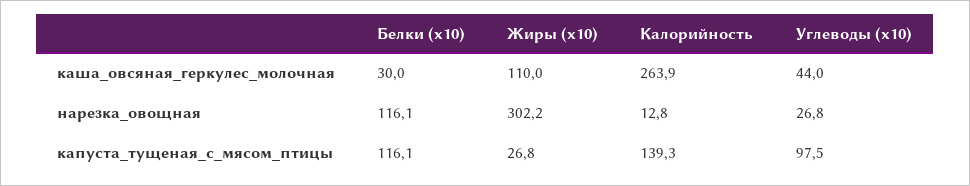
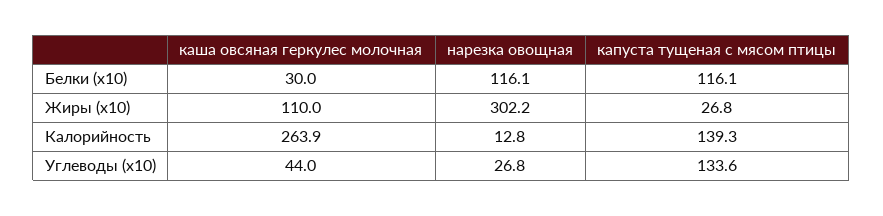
  {
    "Белки (x10)": {
      "каша_овсяная_геркулес_молочная": 30,
      "нарезка_овощная": 116.1,
      "капуста_тущеная_с_мясом_птицы": 116.1
    },
    "Жиры (x10)": {
      "каша_овсяная_геркулес_молочная": 110,
      "нарезка_овощная": 302.2,
      "капуста_тущеная_с_мясом_птицы": 26.8
    },
    "Калорийность": {
      "каша_овсяная_геркулес_молочная": 263.9,
      "нарезка_овощная": 12.8,
      "капуста_тущеная_с_мясом_птицы": 139.3
    },
    "Углеводы (x10)": {
      "каша_овсяная_геркулес_молочная": 44,
      "нарезка_овощная": 26.8,
-     "капуста_тущеная_с_мясом_птицы": 97.5
+     "капуста_тущеная_с_мясом_птицы": 133.6
    }
  }

